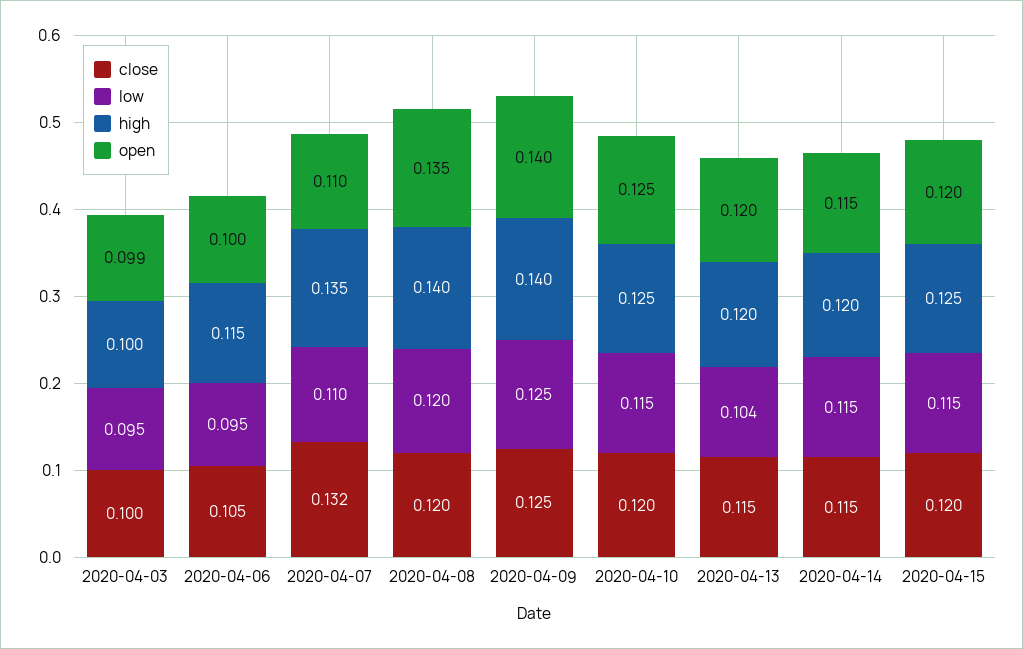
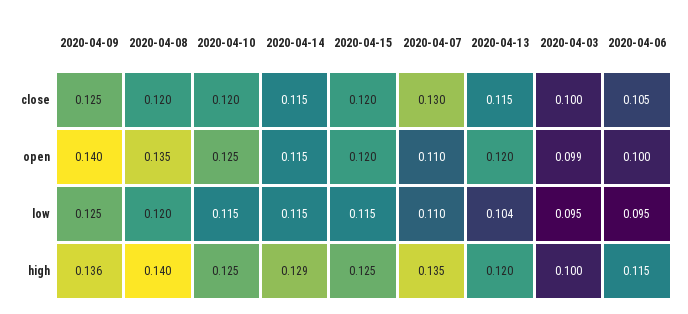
  {
    "close": {
      "2020-04-03": 0.1,
      "2020-04-06": 0.105,
-     "2020-04-07": 0.132,
+     "2020-04-07": 0.13,
      "2020-04-08": 0.12,
      "2020-04-09": 0.125,
      "2020-04-10": 0.12,
      "2020-04-13": 0.115,
      "2020-04-14": 0.115,
      "2020-04-15": 0.12
    },
    "low": {
      "2020-04-03": 0.095,
      "2020-04-06": 0.095,
      "2020-04-07": 0.11,
      "2020-04-08": 0.12,
      "2020-04-09": 0.125,
      "2020-04-10": 0.115,
      "2020-04-13": 0.104,
      "2020-04-14": 0.115,
      "2020-04-15": 0.115
    },
    "high": {
      "2020-04-03": 0.1,
      "2020-04-06": 0.115,
      "2020-04-07": 0.135,
      "2020-04-08": 0.14,
-     "2020-04-09": 0.14,
+     "2020-04-09": 0.136,
      "2020-04-10": 0.125,
      "2020-04-13": 0.12,
-     "2020-04-14": 0.12,
+     "2020-04-14": 0.129,
      "2020-04-15": 0.125
    },
    "open": {
      "2020-04-03": 0.099,
      "2020-04-06": 0.1,
      "2020-04-07": 0.11,
      "2020-04-08": 0.135,
      "2020-04-09": 0.14,
      "2020-04-10": 0.125,
      "2020-04-13": 0.12,
      "2020-04-14": 0.115,
      "2020-04-15": 0.12
    }
  }

